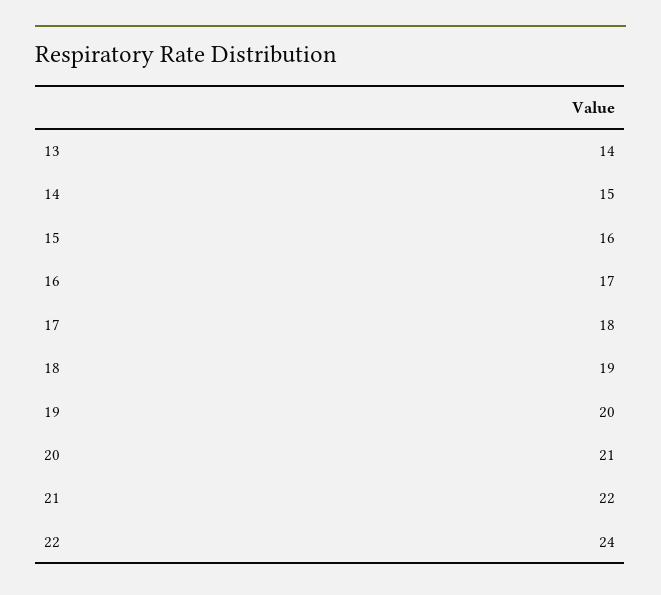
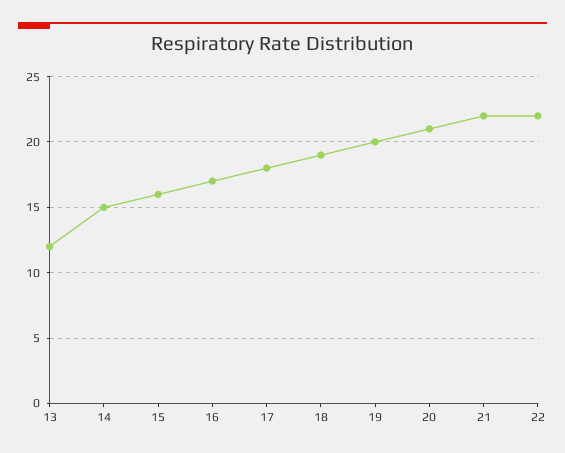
  {
-   "13": 14,
+   "13": 12,
    "14": 15,
    "15": 16,
    "16": 17,
    "17": 18,
    "18": 19,
    "19": 20,
    "20": 21,
    "21": 22,
-   "22": 24
+   "22": 22
  }

